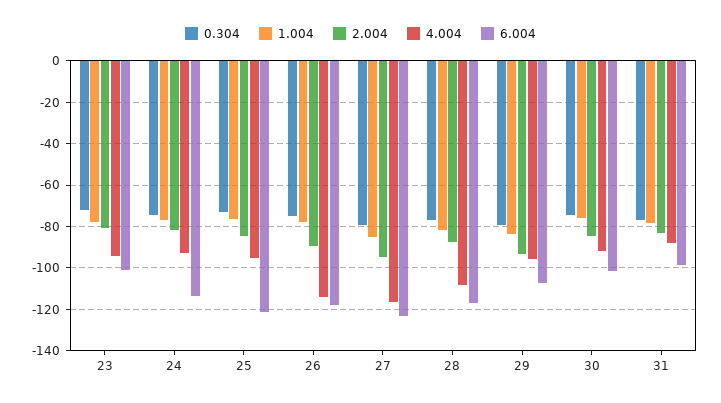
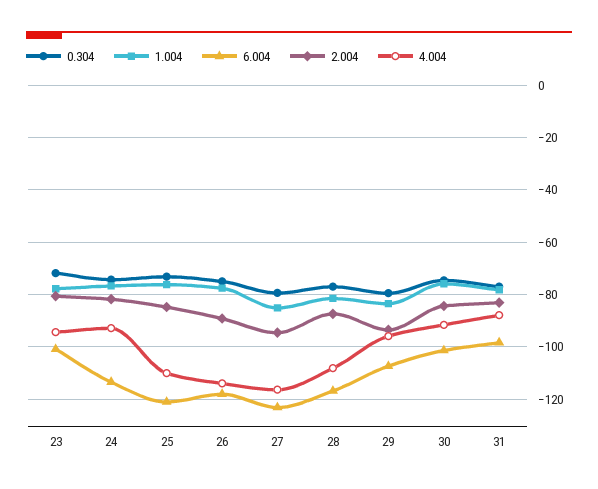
  {
    "0.304": {
      "23": -72.5,
      "24": -75,
      "25": -72.5,
      "26": -75,
      "27": -80,
      "28": -77.5,
      "29": -80,
      "30": -75,
      "31": -77.5
    },
    "1.004": {
      "23": -77.5,
      "24": -77.5,
      "25": -75,
      "26": -77.5,
      "27": -85,
      "28": -82.5,
      "29": -82.5,
      "30": -75,
      "31": -77.5
    },
    "2.004": {
      "23": -80,
      "24": -82.5,
      "25": -85,
      "26": -90,
      "27": -95,
      "28": -87.5,
      "29": -92.5,
      "30": -85,
      "31": -82.5
    },
    "4.004": {
      "23": -95,
      "24": -92.5,
-     "25": -95,
+     "25": -110,
      "26": -115,
      "27": -117.5,
      "28": -107.5,
      "29": -95,
      "30": -92.5,
      "31": -87.5
    },
    "6.004": {
      "23": -100,
      "24": -112.5,
      "25": -120,
      "26": -117.5,
      "27": -122.5,
      "28": -117.5,
      "29": -107.5,
      "30": -102.5,
      "31": -97.5
    }
  }

